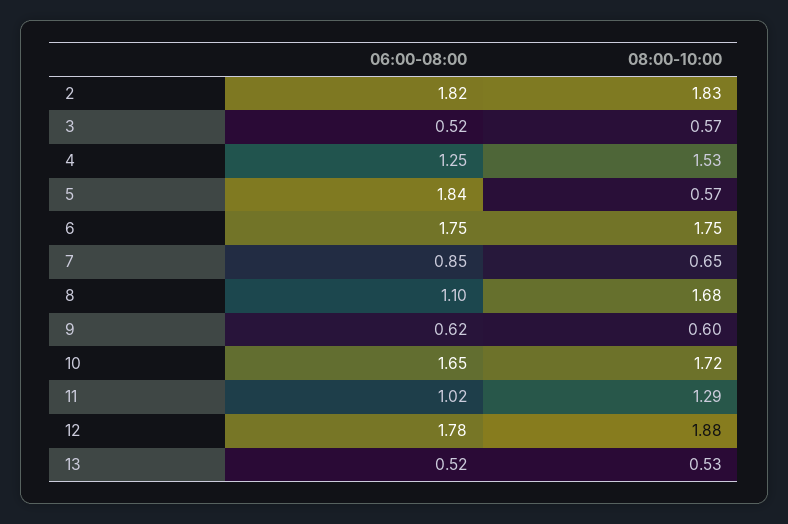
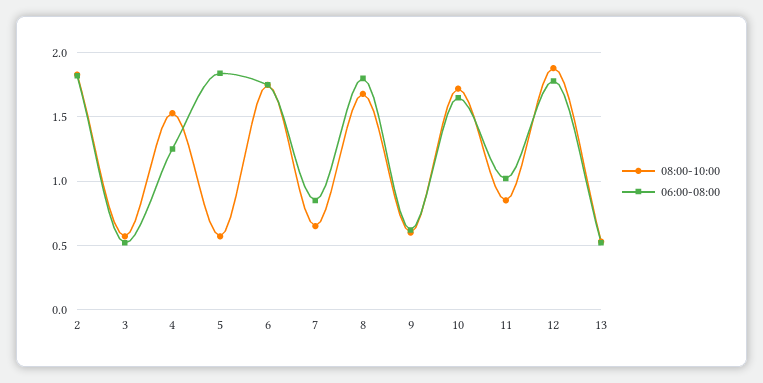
  {
    "06:00-08:00": {
      "2": 1.82,
      "3": 0.52,
      "4": 1.25,
      "5": 1.84,
      "6": 1.75,
      "7": 0.85,
-     "8": 1.1,
+     "8": 1.8,
      "9": 0.62,
      "10": 1.65,
      "11": 1.02,
      "12": 1.78,
      "13": 0.52
    },
    "08:00-10:00": {
      "2": 1.83,
      "3": 0.57,
      "4": 1.53,
      "5": 0.57,
      "6": 1.75,
      "7": 0.65,
      "8": 1.68,
      "9": 0.6,
      "10": 1.72,
-     "11": 1.29,
+     "11": 0.85,
      "12": 1.88,
      "13": 0.53
    }
  }

